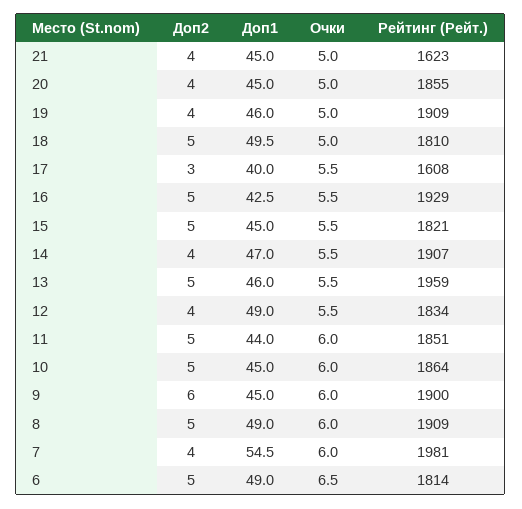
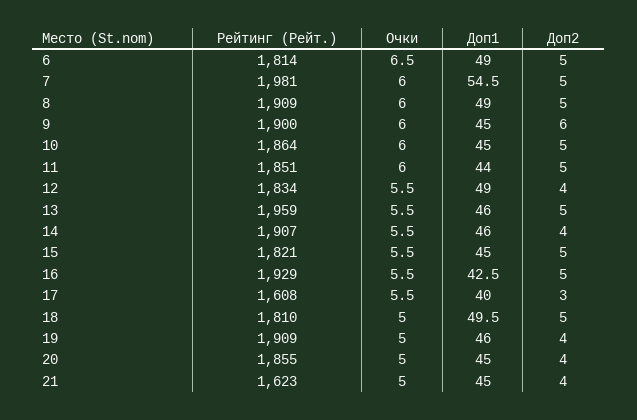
  {
    "Доп2": {
      "21": 4,
      "20": 4,
      "19": 4,
      "18": 5,
      "17": 3,
      "16": 5,
      "15": 5,
      "14": 4,
      "13": 5,
      "12": 4,
      "11": 5,
      "10": 5,
      "9": 6,
      "8": 5,
-     "7": 4,
+     "7": 5,
      "6": 5
    },
    "Доп1": {
      "21": 45,
      "20": 45,
      "19": 46,
      "18": 49.5,
      "17": 40,
      "16": 42.5,
      "15": 45,
-     "14": 47,
+     "14": 46,
      "13": 46,
      "12": 49,
      "11": 44,
      "10": 45,
      "9": 45,
      "8": 49,
      "7": 54.5,
      "6": 49
    },
    "Очки": {
      "21": 5,
      "20": 5,
      "19": 5,
      "18": 5,
      "17": 5.5,
      "16": 5.5,
      "15": 5.5,
      "14": 5.5,
      "13": 5.5,
      "12": 5.5,
      "11": 6,
      "10": 6,
      "9": 6,
      "8": 6,
      "7": 6,
      "6": 6.5
    },
    "Рейтинг (Рейт.)": {
      "21": 1623,
      "20": 1855,
      "19": 1909,
      "18": 1810,
      "17": 1608,
      "16": 1929,
      "15": 1821,
      "14": 1907,
      "13": 1959,
      "12": 1834,
      "11": 1851,
      "10": 1864,
      "9": 1900,
      "8": 1909,
      "7": 1981,
      "6": 1814
    }
  }

